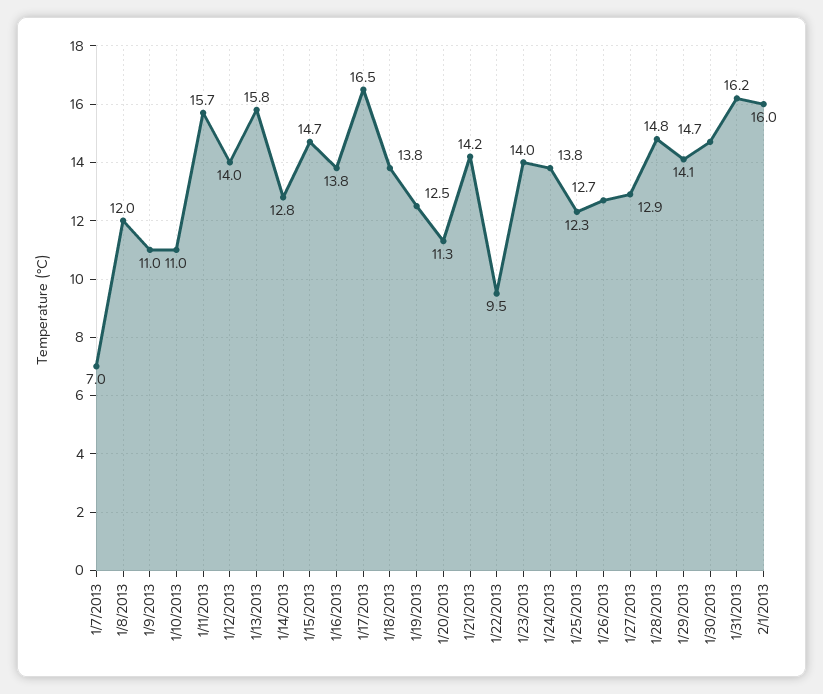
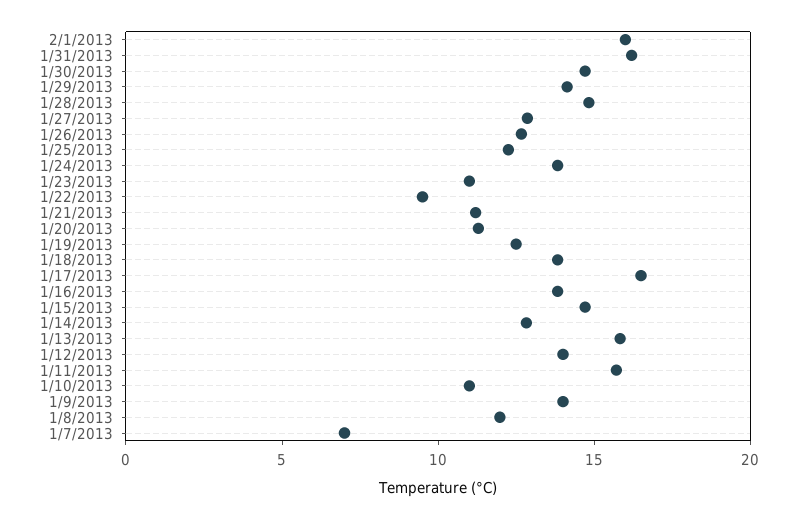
  {
    "1/7/2013": 7,
    "1/8/2013": 12,
-   "1/9/2013": 11,
+   "1/9/2013": 14,
    "1/10/2013": 11,
    "1/11/2013": 15.7,
    "1/12/2013": 14,
    "1/13/2013": 15.8,
    "1/14/2013": 12.8,
    "1/15/2013": 14.7,
    "1/16/2013": 13.8,
    "1/17/2013": 16.5,
    "1/18/2013": 13.8,
    "1/19/2013": 12.5,
    "1/20/2013": 11.3,
-   "1/21/2013": 14.2,
+   "1/21/2013": 11,
    "1/22/2013": 9.5,
-   "1/23/2013": 14,
+   "1/23/2013": 11,
    "1/24/2013": 13.8,
    "1/25/2013": 12.3,
    "1/26/2013": 12.7,
    "1/27/2013": 12.9,
    "1/28/2013": 14.8,
    "1/29/2013": 14.1,
    "1/30/2013": 14.7,
    "1/31/2013": 16.2,
    "2/1/2013": 16
  }

